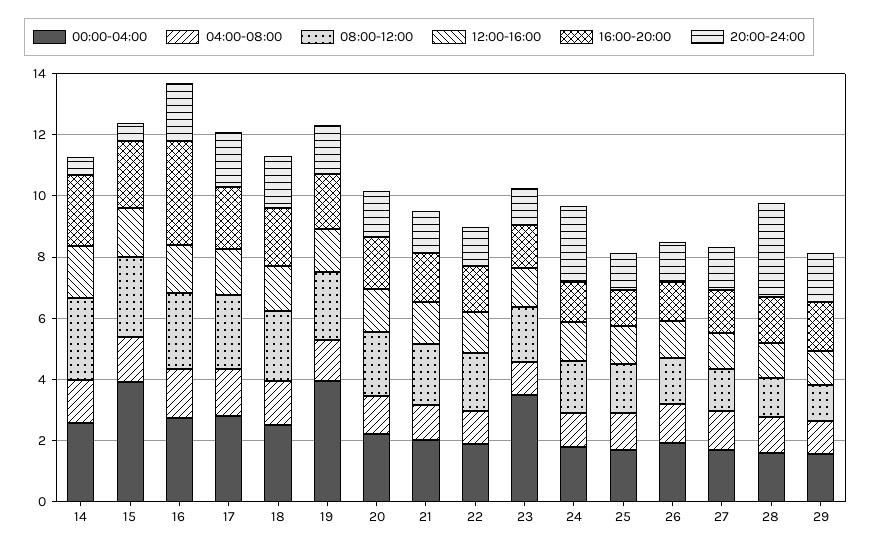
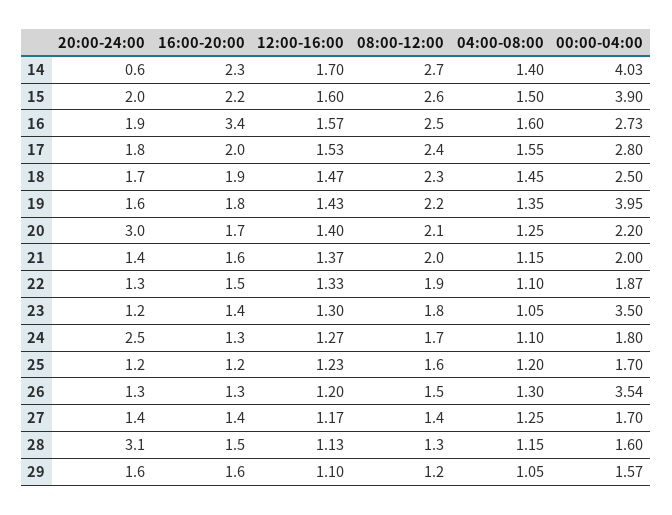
  {
    "00:00-04:00": {
-     "14": 2.5,
+     "14": 4.03,
      "15": 3.9,
      "16": 2.73,
      "17": 2.8,
      "18": 2.5,
      "19": 3.95,
      "20": 2.2,
      "21": 2,
      "22": 1.87,
      "23": 3.5,
      "24": 1.8,
      "25": 1.7,
-     "26": 2,
+     "26": 3.54,
      "27": 1.7,
      "28": 1.6,
      "29": 1.57
    },
    "04:00-08:00": {
      "14": 1.4,
      "15": 1.5,
      "16": 1.6,
      "17": 1.55,
      "18": 1.45,
      "19": 1.35,
      "20": 1.25,
      "21": 1.15,
      "22": 1.1,
      "23": 1.05,
      "24": 1.1,
      "25": 1.2,
      "26": 1.3,
      "27": 1.25,
      "28": 1.15,
      "29": 1.05
    },
    "08:00-12:00": {
      "14": 2.7,
      "15": 2.6,
      "16": 2.5,
      "17": 2.4,
      "18": 2.3,
      "19": 2.2,
      "20": 2.1,
      "21": 2,
      "22": 1.9,
      "23": 1.8,
      "24": 1.7,
      "25": 1.6,
      "26": 1.5,
      "27": 1.4,
      "28": 1.3,
      "29": 1.2
    },
    "12:00-16:00": {
      "14": 1.7,
      "15": 1.6,
      "16": 1.57,
      "17": 1.53,
      "18": 1.47,
      "19": 1.43,
      "20": 1.4,
      "21": 1.37,
      "22": 1.33,
      "23": 1.3,
      "24": 1.27,
      "25": 1.23,
      "26": 1.2,
      "27": 1.17,
      "28": 1.13,
      "29": 1.1
    },
    "16:00-20:00": {
      "14": 2.3,
      "15": 2.2,
      "16": 3.4,
      "17": 2,
      "18": 1.9,
      "19": 1.8,
      "20": 1.7,
      "21": 1.6,
      "22": 1.5,
      "23": 1.4,
      "24": 1.3,
      "25": 1.2,
      "26": 1.3,
      "27": 1.4,
      "28": 1.5,
      "29": 1.6
    },
    "20:00-24:00": {
      "14": 0.6,
-     "15": 0.5,
+     "15": 2,
      "16": 1.9,
      "17": 1.8,
      "18": 1.7,
      "19": 1.6,
-     "20": 1.5,
+     "20": 3,
      "21": 1.4,
      "22": 1.3,
      "23": 1.2,
      "24": 2.5,
      "25": 1.2,
      "26": 1.3,
      "27": 1.4,
      "28": 3.1,
      "29": 1.6
    }
  }

